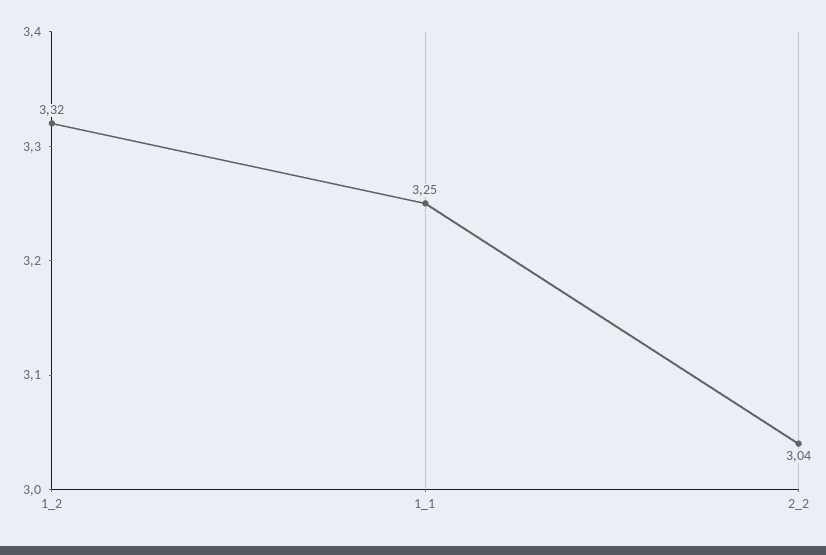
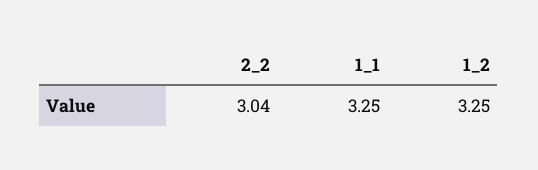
  {
-   "1_2": 3.32,
+   "1_2": 3.25,
    "1_1": 3.25,
    "2_2": 3.04
  }

